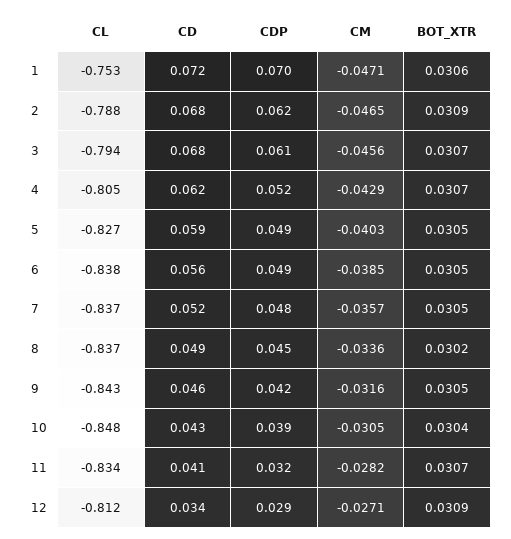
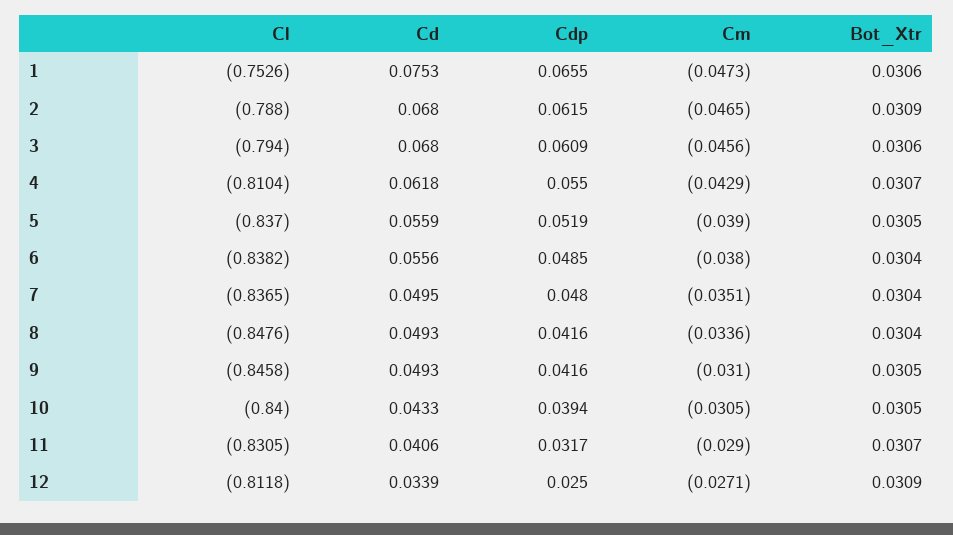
  {
    "CL": {
      "1": -0.7526,
      "2": -0.788,
      "3": -0.794,
-     "4": -0.805,
+     "4": -0.8104,
-     "5": -0.827,
+     "5": -0.837,
      "6": -0.8382,
      "7": -0.8365,
-     "8": -0.837,
+     "8": -0.8476,
-     "9": -0.843,
+     "9": -0.8458,
-     "10": -0.848,
+     "10": -0.84,
-     "11": -0.834,
+     "11": -0.8305,
      "12": -0.8118
    },
    "CD": {
-     "1": 0.072,
+     "1": 0.0753,
      "2": 0.068,
      "3": 0.068,
      "4": 0.0618,
-     "5": 0.059,
+     "5": 0.0559,
      "6": 0.0556,
-     "7": 0.052,
+     "7": 0.0495,
      "8": 0.0493,
-     "9": 0.046,
+     "9": 0.0493,
      "10": 0.0433,
      "11": 0.0406,
      "12": 0.0339
    },
    "CDP": {
-     "1": 0.07,
+     "1": 0.0655,
      "2": 0.0615,
      "3": 0.0609,
-     "4": 0.052,
+     "4": 0.055,
-     "5": 0.049,
+     "5": 0.0519,
      "6": 0.0485,
      "7": 0.048,
-     "8": 0.045,
+     "8": 0.0416,
      "9": 0.0416,
      "10": 0.0394,
      "11": 0.0317,
-     "12": 0.029
+     "12": 0.025
    },
    "CM": {
-     "1": -0.0471,
+     "1": -0.0473,
      "2": -0.0465,
      "3": -0.0456,
      "4": -0.0429,
-     "5": -0.0403,
+     "5": -0.039,
-     "6": -0.0385,
+     "6": -0.038,
-     "7": -0.0357,
+     "7": -0.0351,
      "8": -0.0336,
-     "9": -0.0316,
+     "9": -0.031,
      "10": -0.0305,
-     "11": -0.0282,
+     "11": -0.029,
      "12": -0.0271
    },
    "BOT_XTR": {
      "1": 0.0306,
      "2": 0.0309,
-     "3": 0.0307,
+     "3": 0.0306,
      "4": 0.0307,
      "5": 0.0305,
-     "6": 0.0305,
+     "6": 0.0304,
-     "7": 0.0305,
+     "7": 0.0304,
-     "8": 0.0302,
+     "8": 0.0304,
      "9": 0.0305,
-     "10": 0.0304,
+     "10": 0.0305,
      "11": 0.0307,
      "12": 0.0309
    }
  }

